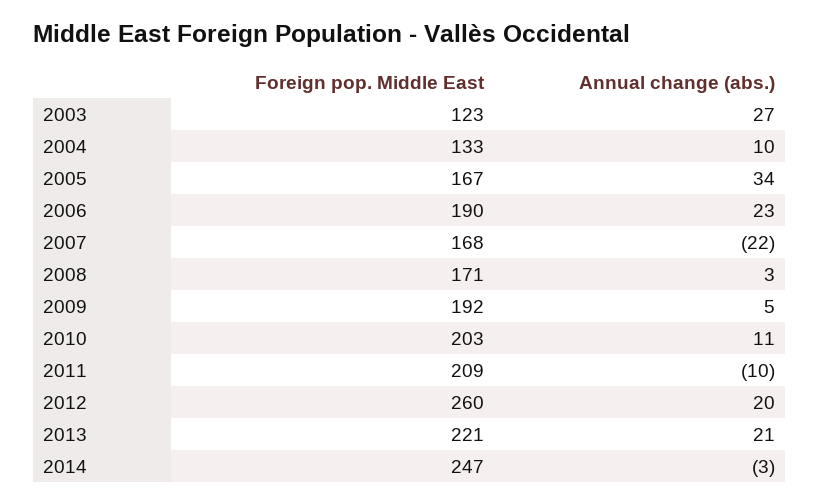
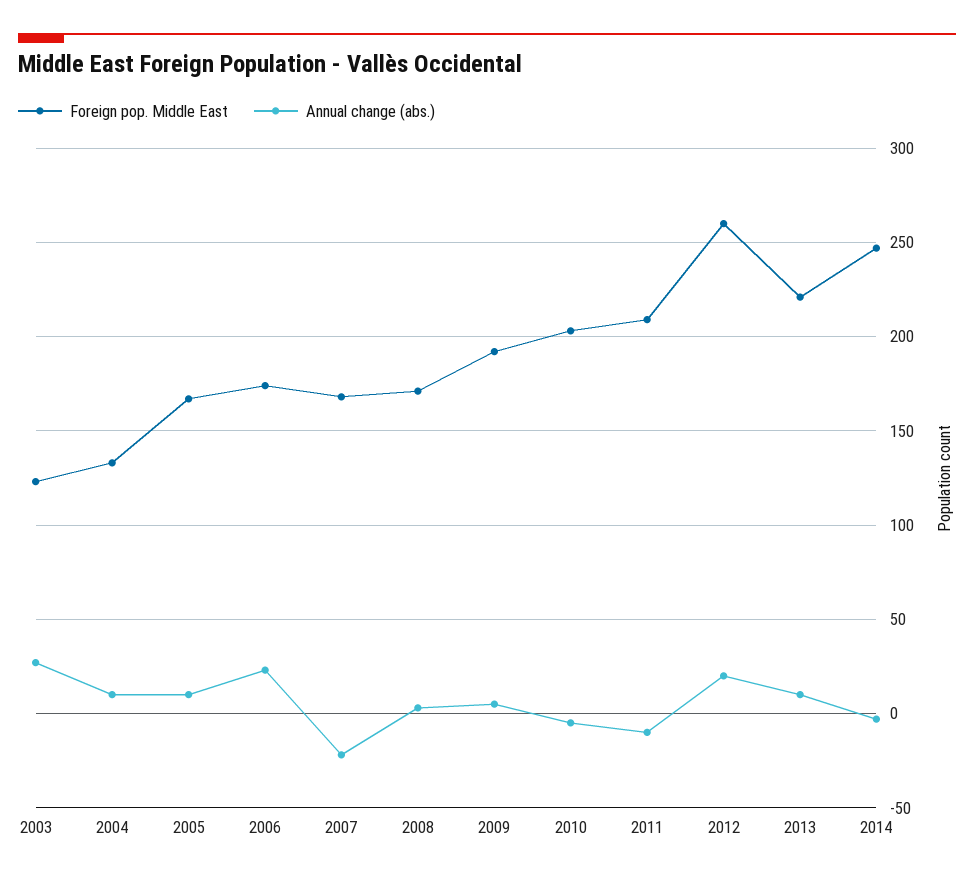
  {
    "Foreign pop. Middle East": {
      "2003": 123,
      "2004": 133,
      "2005": 167,
-     "2006": 190,
+     "2006": 175,
      "2007": 168,
      "2008": 171,
      "2009": 192,
      "2010": 203,
      "2011": 209,
      "2012": 260,
      "2013": 221,
      "2014": 247
    },
    "Annual change (abs.)": {
      "2003": 27,
      "2004": 10,
-     "2005": 34,
+     "2005": 10,
      "2006": 23,
      "2007": -22,
      "2008": 3,
      "2009": 5,
-     "2010": 11,
+     "2010": -5,
      "2011": -10,
      "2012": 20,
-     "2013": 21,
+     "2013": 10,
      "2014": -3
    }
  }

